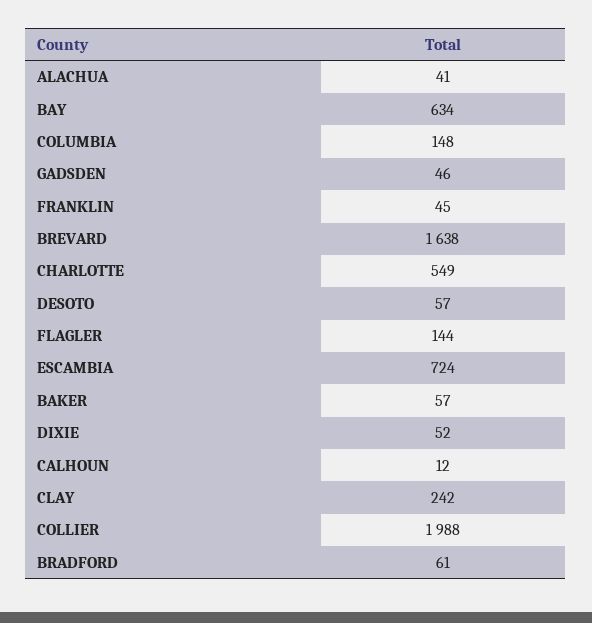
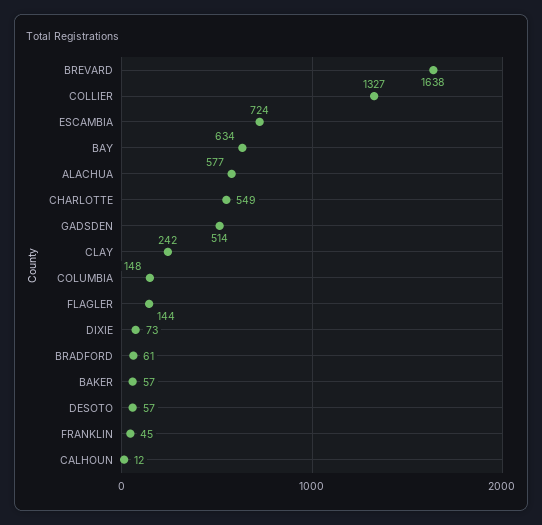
  {
-   "ALACHUA": 41,
+   "ALACHUA": 577,
    "BAY": 634,
    "COLUMBIA": 148,
-   "GADSDEN": 46,
+   "GADSDEN": 514,
    "FRANKLIN": 45,
    "BREVARD": 1638,
    "CHARLOTTE": 549,
    "DESOTO": 57,
    "FLAGLER": 144,
    "ESCAMBIA": 724,
    "BAKER": 57,
-   "DIXIE": 52,
+   "DIXIE": 73,
    "CALHOUN": 12,
    "CLAY": 242,
-   "COLLIER": 1988,
+   "COLLIER": 1327,
    "BRADFORD": 61
  }

